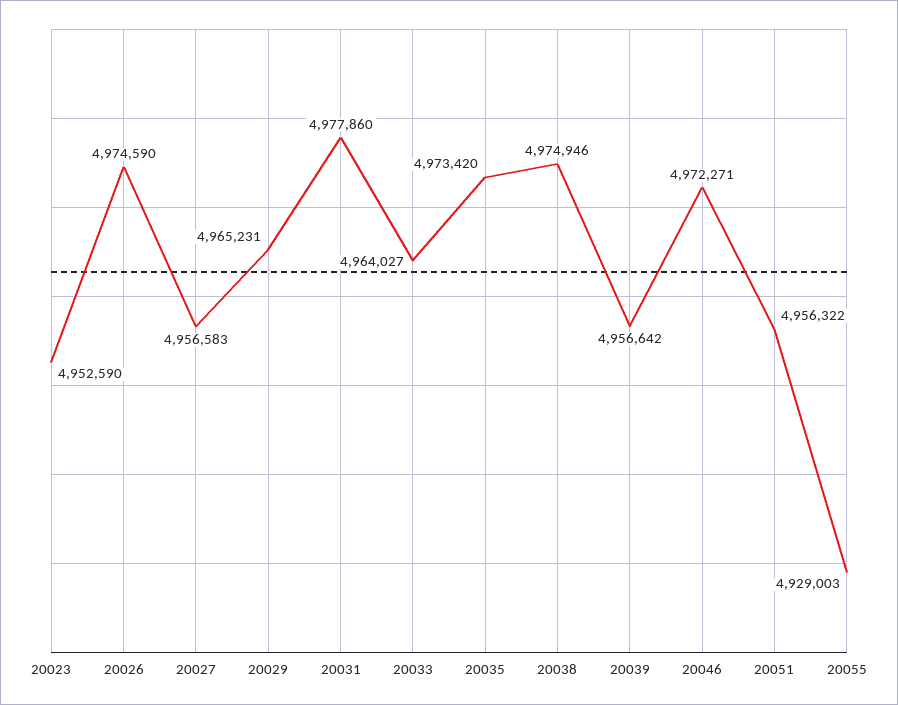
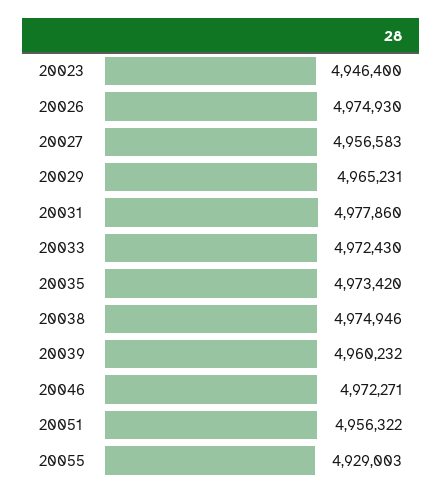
  {
-   "20023": 4952590,
+   "20023": 4946400,
-   "20026": 4974590,
+   "20026": 4974930,
    "20027": 4956583,
    "20029": 4965231,
    "20031": 4977860,
-   "20033": 4964027,
+   "20033": 4972430,
    "20035": 4973420,
    "20038": 4974946,
-   "20039": 4956642,
+   "20039": 4960232,
    "20046": 4972271,
    "20051": 4956322,
    "20055": 4929003
  }

